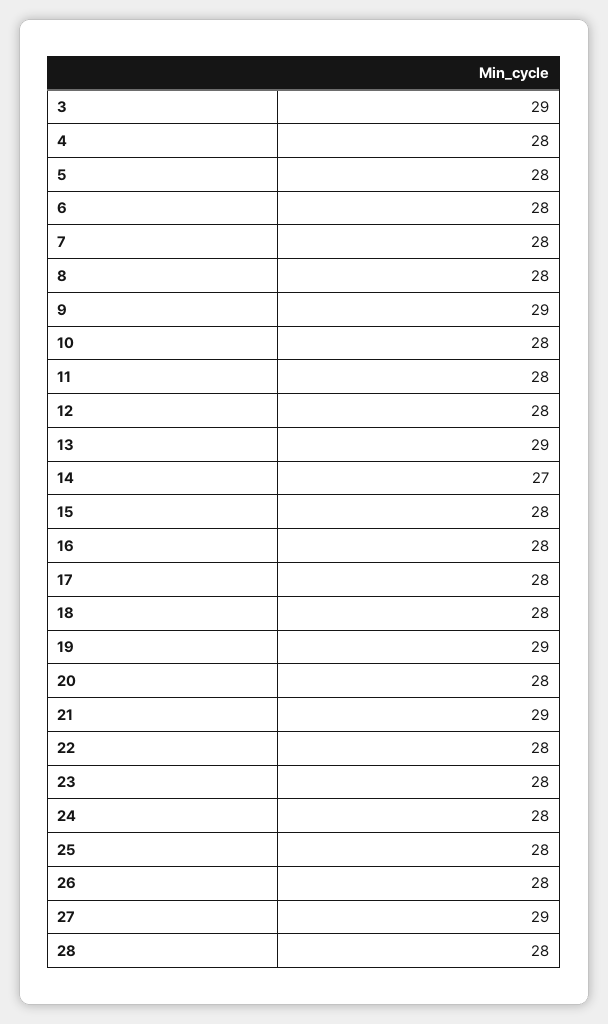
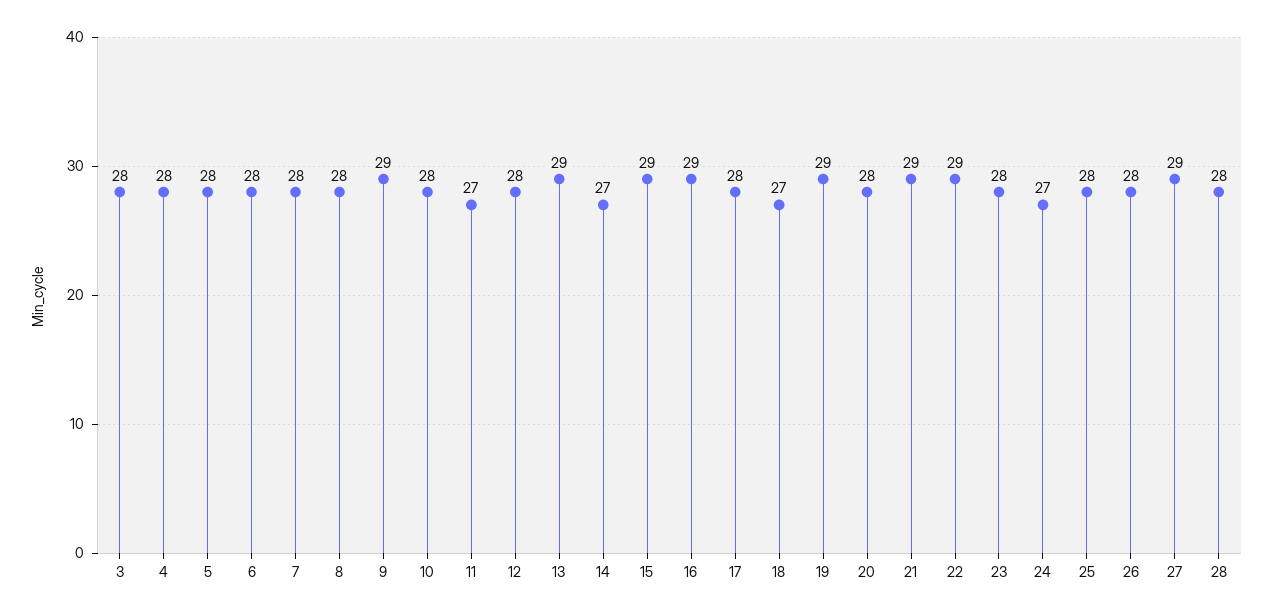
  {
-   "3": 29,
+   "3": 28,
    "4": 28,
    "5": 28,
    "6": 28,
    "7": 28,
    "8": 28,
    "9": 29,
    "10": 28,
-   "11": 28,
+   "11": 27,
    "12": 28,
    "13": 29,
    "14": 27,
-   "15": 28,
+   "15": 29,
-   "16": 28,
+   "16": 29,
    "17": 28,
-   "18": 28,
+   "18": 27,
    "19": 29,
    "20": 28,
    "21": 29,
-   "22": 28,
+   "22": 29,
    "23": 28,
-   "24": 28,
+   "24": 27,
    "25": 28,
    "26": 28,
    "27": 29,
    "28": 28
  }

